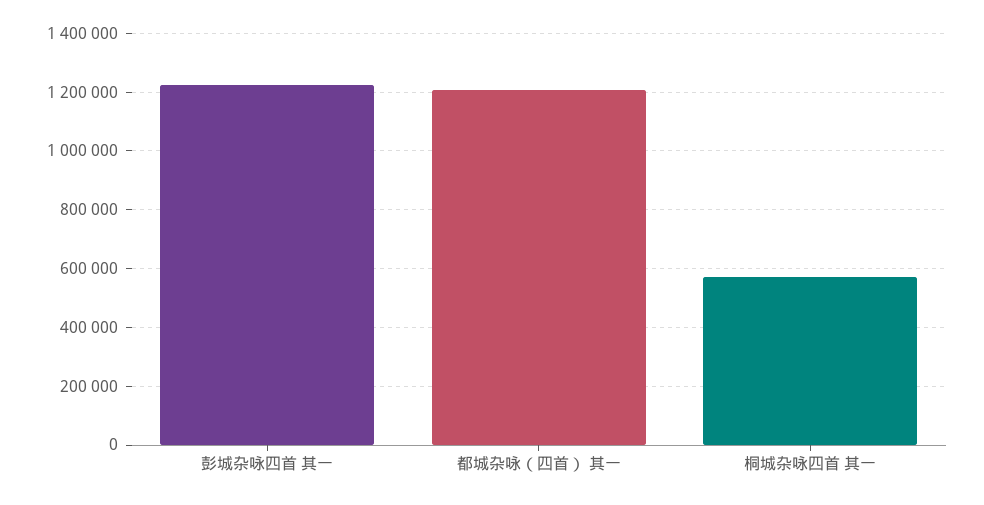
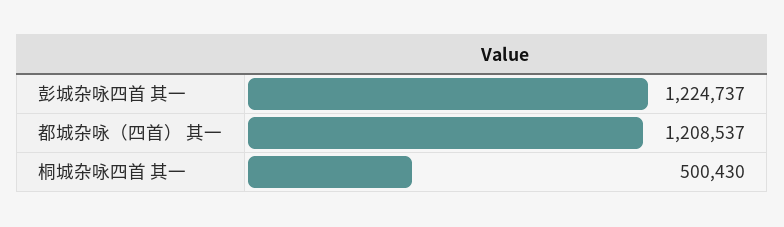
  {
    "彭城杂咏四首 其一": 1224737,
    "都城杂咏（四首） 其一": 1208537,
-   "桐城杂咏四首 其一": 575000
+   "桐城杂咏四首 其一": 500430
  }

